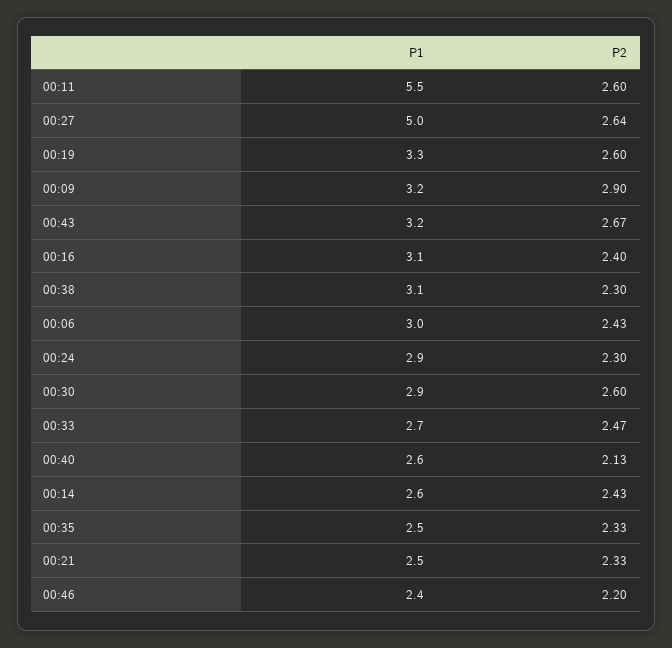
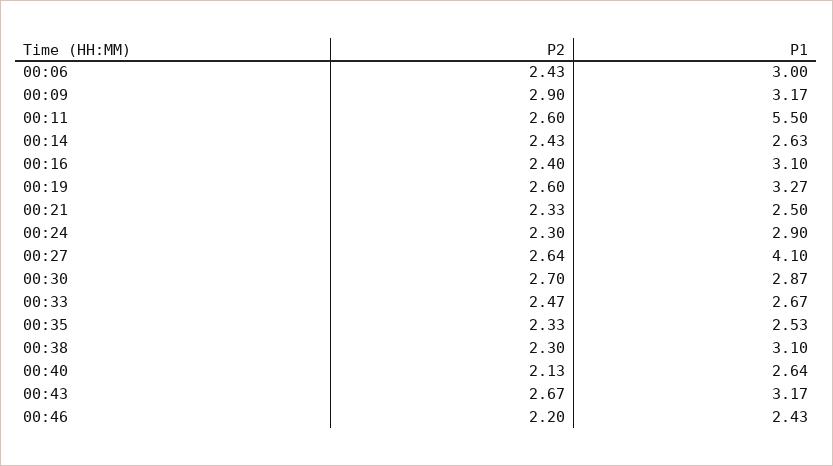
  {
    "P1": {
      "00:11": 5.5,
-     "00:27": 5,
+     "00:27": 4.1,
      "00:19": 3.27,
      "00:09": 3.17,
      "00:43": 3.17,
      "00:16": 3.1,
      "00:38": 3.1,
      "00:06": 3,
      "00:24": 2.9,
      "00:30": 2.87,
      "00:33": 2.67,
      "00:40": 2.64,
      "00:14": 2.63,
      "00:35": 2.53,
      "00:21": 2.5,
      "00:46": 2.43
    },
    "P2": {
      "00:11": 2.6,
      "00:27": 2.64,
      "00:19": 2.6,
      "00:09": 2.9,
      "00:43": 2.67,
      "00:16": 2.4,
      "00:38": 2.3,
      "00:06": 2.43,
      "00:24": 2.3,
-     "00:30": 2.6,
+     "00:30": 2.7,
      "00:33": 2.47,
      "00:40": 2.13,
      "00:14": 2.43,
      "00:35": 2.33,
      "00:21": 2.33,
      "00:46": 2.2
    }
  }

